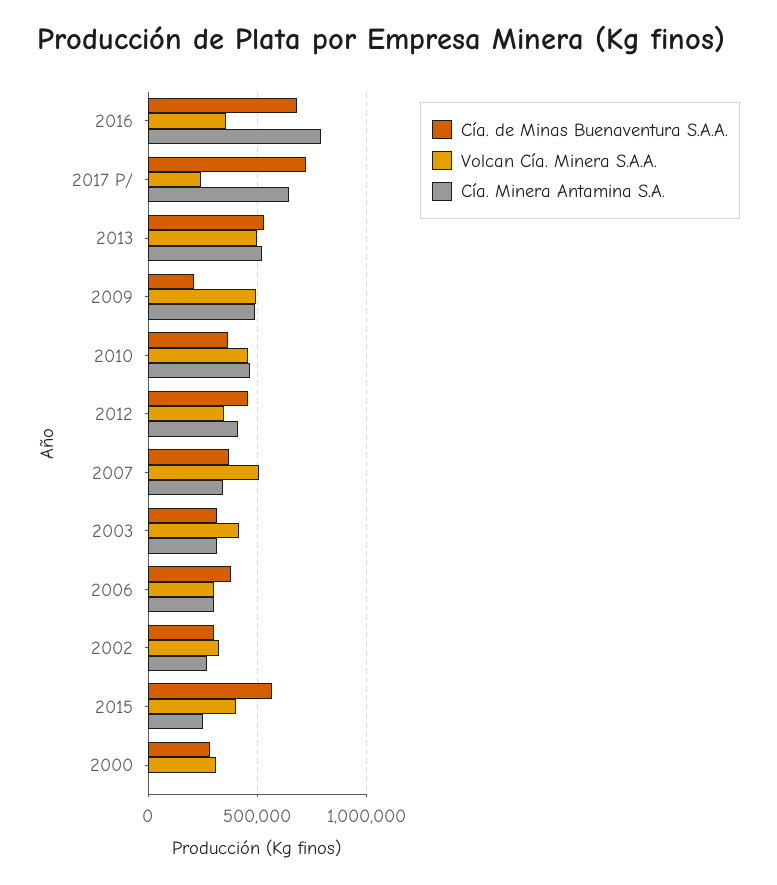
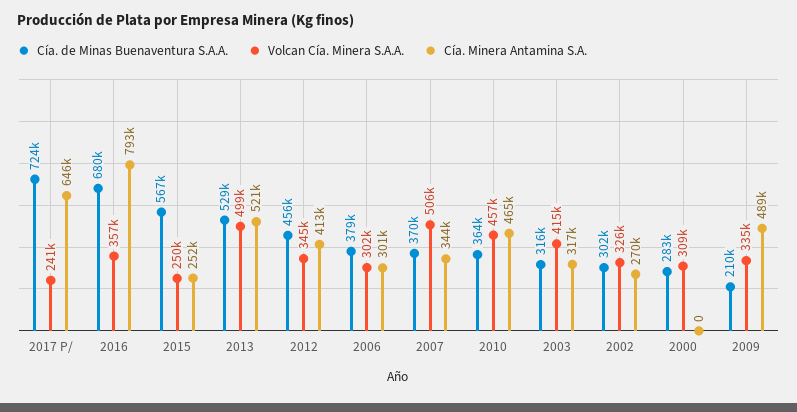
  {
    "Cía. de Minas Buenaventura S.A.A.": {
      "2016": 680000,
      "2017 P/": 724000,
      "2013": 529000,
      "2009": 210000,
      "2010": 364000,
      "2012": 456000,
      "2007": 370000,
      "2003": 316000,
      "2006": 379000,
      "2002": 302000,
      "2015": 567000,
      "2000": 283000
    },
    "Volcan Cía. Minera S.A.A.": {
      "2016": 357000,
      "2017 P/": 241000,
      "2013": 499000,
-     "2009": 500000,
+     "2009": 335000,
      "2010": 457000,
      "2012": 345000,
      "2007": 506000,
      "2003": 415000,
      "2006": 302000,
      "2002": 326000,
-     "2015": 400000,
+     "2015": 250000,
      "2000": 309000
    },
    "Cía. Minera Antamina S.A.": {
      "2016": 793000,
      "2017 P/": 646000,
      "2013": 521000,
      "2009": 489000,
      "2010": 465000,
      "2012": 413000,
      "2007": 344000,
      "2003": 317000,
      "2006": 301000,
      "2002": 270000,
      "2015": 252000,
      "2000": 0
    }
  }

